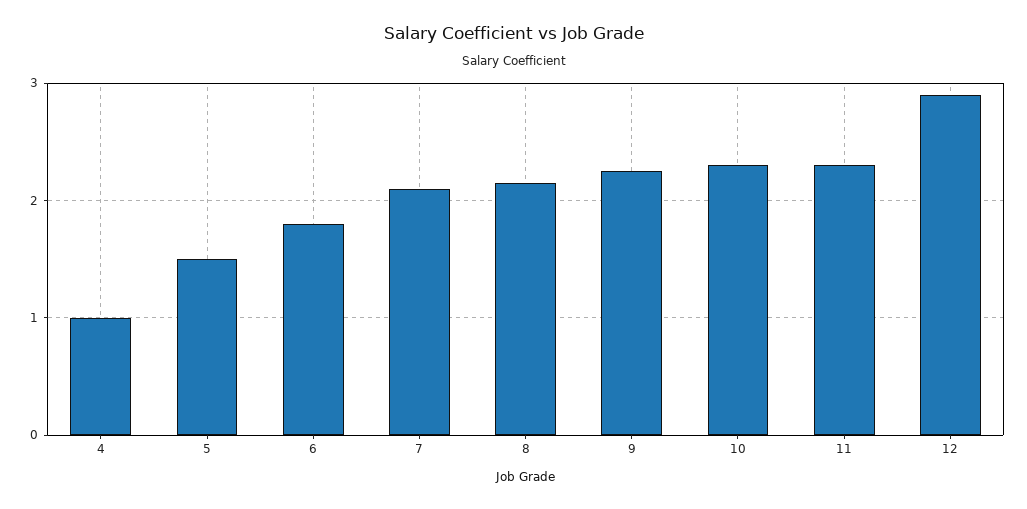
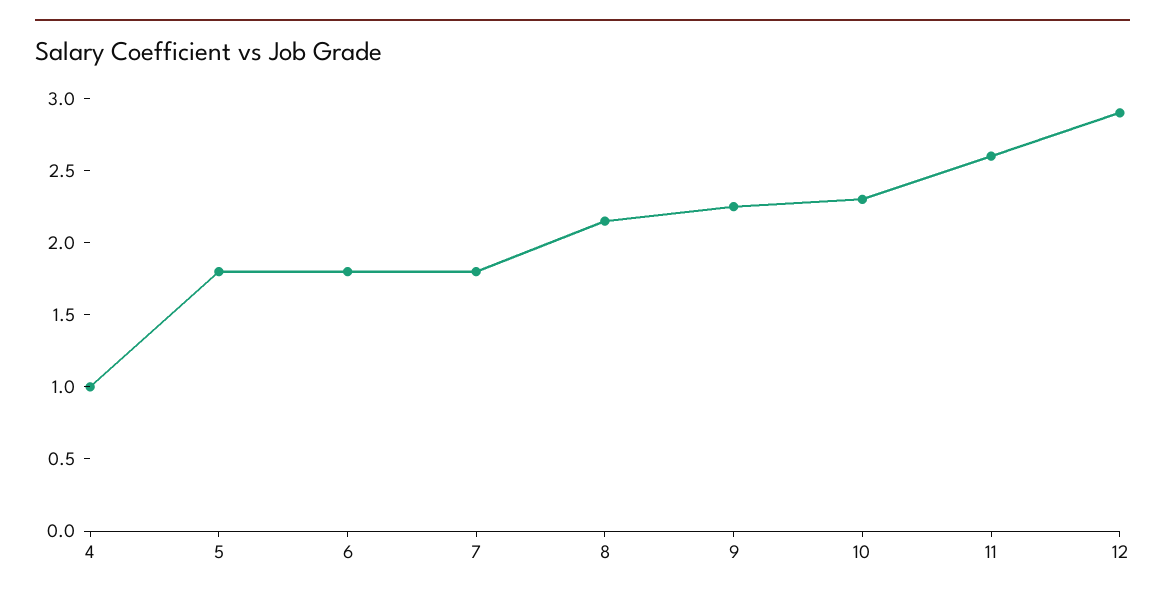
  {
    "4": 1,
-   "5": 1.5,
+   "5": 1.8,
    "6": 1.8,
-   "7": 2.1,
+   "7": 1.8,
    "8": 2.2,
    "9": 2.3,
    "10": 2.3,
-   "11": 2.3,
+   "11": 2.6,
    "12": 2.9
  }

